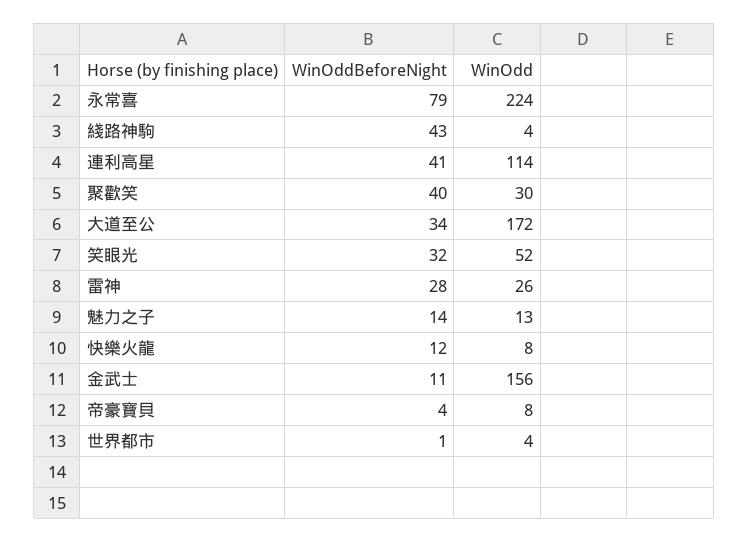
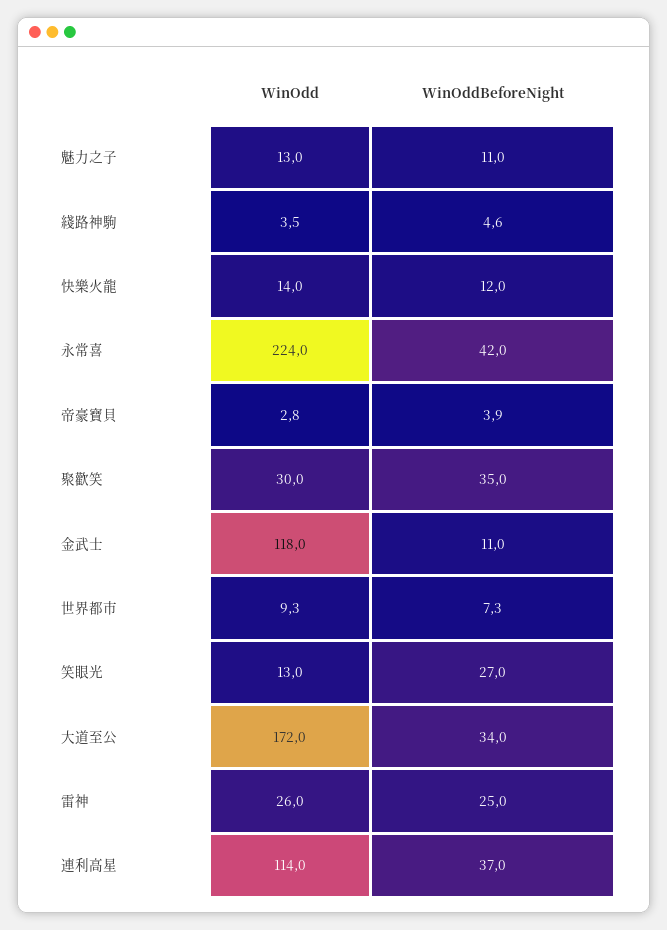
  {
    "WinOddBeforeNight": {
-     "永常喜": 79,
+     "永常喜": 42,
-     "綫路神駒": 43,
+     "綫路神駒": 4.6,
-     "連利高星": 41,
+     "連利高星": 37,
-     "聚歡笑": 40,
+     "聚歡笑": 35,
      "大道至公": 34,
-     "笑眼光": 32,
+     "笑眼光": 27,
-     "雷神": 28,
+     "雷神": 25,
-     "魅力之子": 14,
+     "魅力之子": 11,
      "快樂火龍": 12,
      "金武士": 11,
      "帝豪寶貝": 3.9,
-     "世界都市": 1
+     "世界都市": 7.3
    },
    "WinOdd": {
      "永常喜": 224,
      "綫路神駒": 3.5,
      "連利高星": 114,
      "聚歡笑": 30,
      "大道至公": 172,
-     "笑眼光": 52,
+     "笑眼光": 13,
      "雷神": 26,
      "魅力之子": 13,
-     "快樂火龍": 8,
+     "快樂火龍": 14,
-     "金武士": 156,
+     "金武士": 118,
-     "帝豪寶貝": 8,
+     "帝豪寶貝": 2.8,
-     "世界都市": 4
+     "世界都市": 9.3
    }
  }

